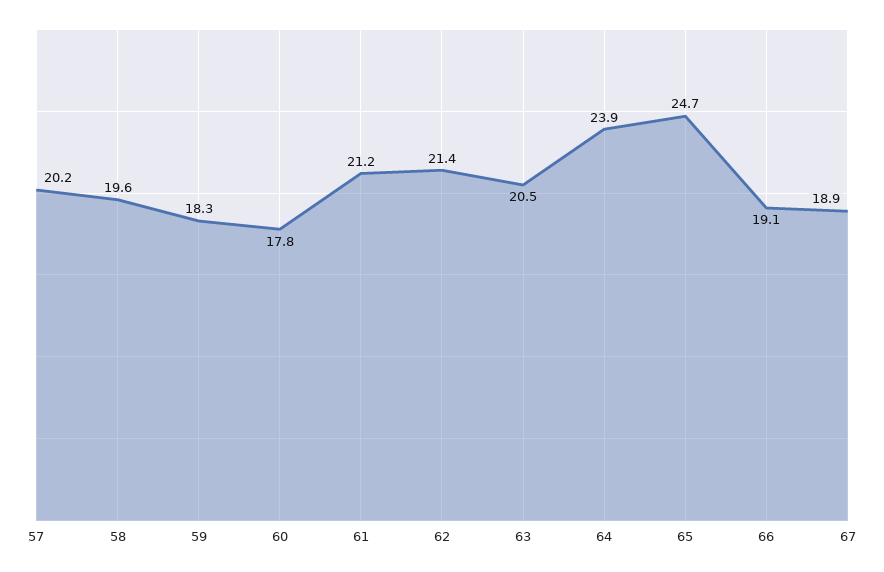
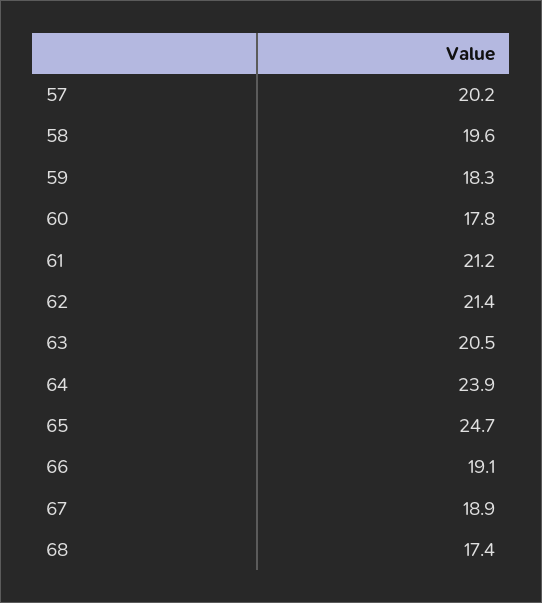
  {
    "57": 20.2,
    "58": 19.6,
    "59": 18.3,
    "60": 17.8,
    "61": 21.2,
    "62": 21.4,
    "63": 20.5,
    "64": 23.9,
    "65": 24.7,
    "66": 19.1,
-   "67": 18.9
+   "67": 18.9,
+   "68": 17.4
  }

